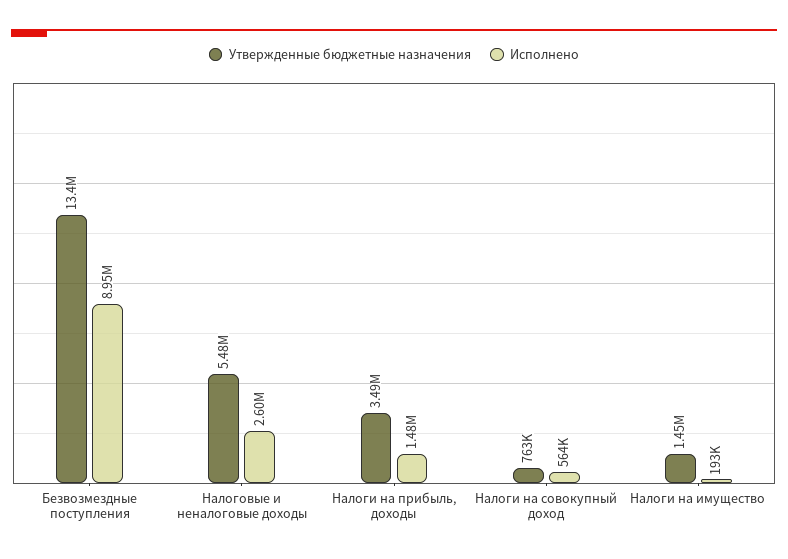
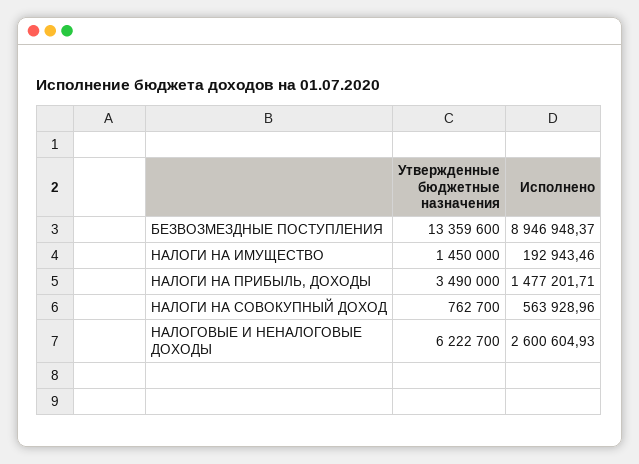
  {
    "Утвержденные бюджетные назначения": {
      "Безвозмездные поступления": 13359600,
-     "Налоговые и неналоговые доходы": 5480000,
+     "Налоговые и неналоговые доходы": 6222700,
      "Налоги на прибыль, доходы": 3490000,
      "Налоги на совокупный доход": 762700,
      "Налоги на имущество": 1450000
    },
    "Исполнено": {
      "Безвозмездные поступления": 8946948.37,
      "Налоговые и неналоговые доходы": 2600604.93,
      "Налоги на прибыль, доходы": 1477201.71,
      "Налоги на совокупный доход": 563928.96,
      "Налоги на имущество": 192943.46
    }
  }

